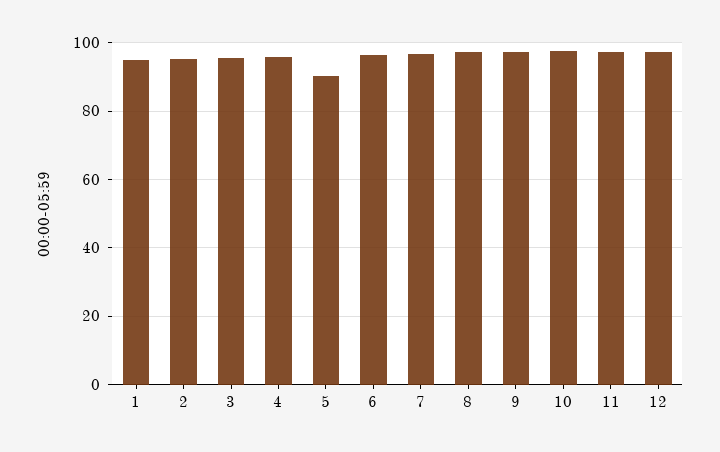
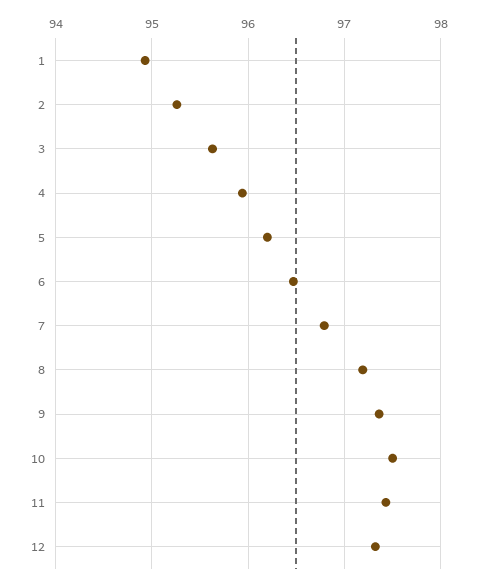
  {
    "1": 94.9,
    "2": 95.3,
    "3": 95.6,
    "4": 95.9,
-   "5": 90,
+   "5": 96.2,
    "6": 96.5,
    "7": 96.8,
    "8": 97.2,
    "9": 97.4,
    "10": 97.5,
    "11": 97.4,
    "12": 97.3
  }

